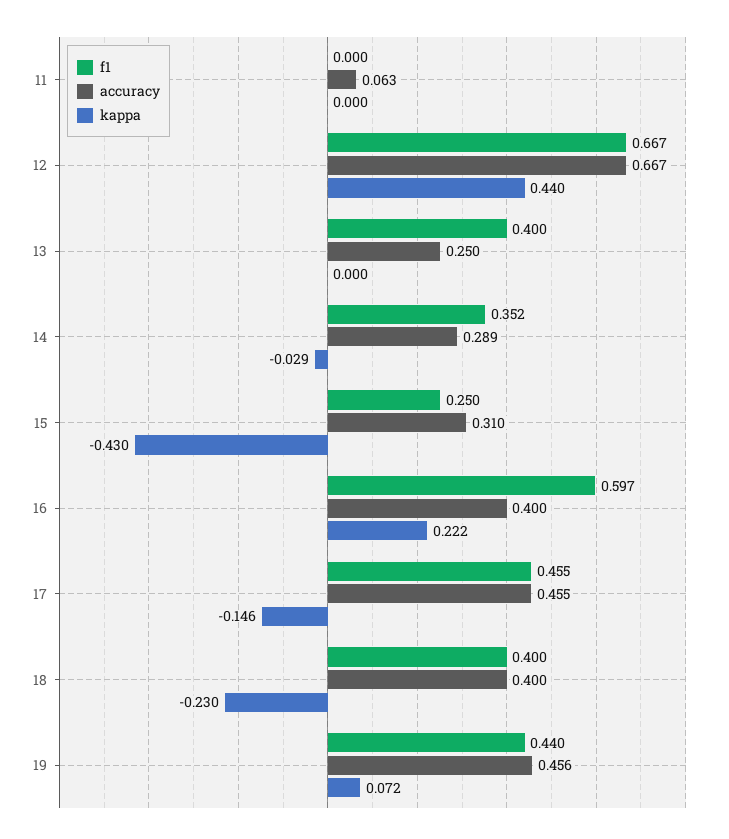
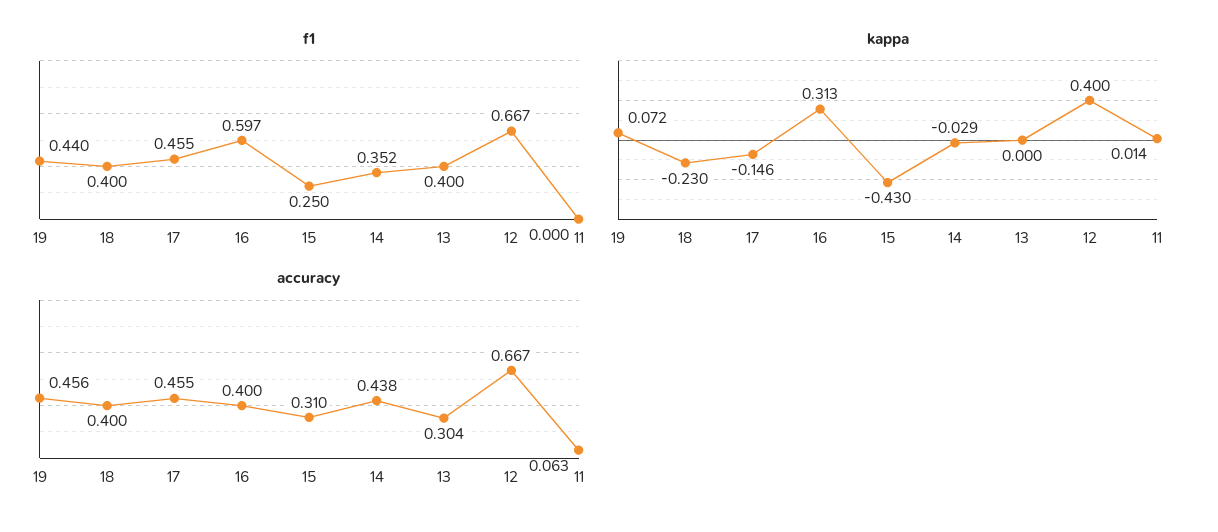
  {
    "f1": {
      "11": 0,
      "12": 0.667,
      "13": 0.4,
      "14": 0.352,
      "15": 0.25,
      "16": 0.597,
      "17": 0.455,
      "18": 0.4,
      "19": 0.44
    },
    "accuracy": {
      "11": 0.063,
      "12": 0.667,
-     "13": 0.25,
+     "13": 0.304,
-     "14": 0.289,
+     "14": 0.438,
      "15": 0.31,
      "16": 0.4,
      "17": 0.455,
      "18": 0.4,
      "19": 0.456
    },
    "kappa": {
-     "11": 0,
+     "11": 0.014,
-     "12": 0.44,
+     "12": 0.4,
      "13": 0,
      "14": -0.029,
      "15": -0.43,
-     "16": 0.222,
+     "16": 0.313,
      "17": -0.146,
      "18": -0.23,
      "19": 0.072
    }
  }

